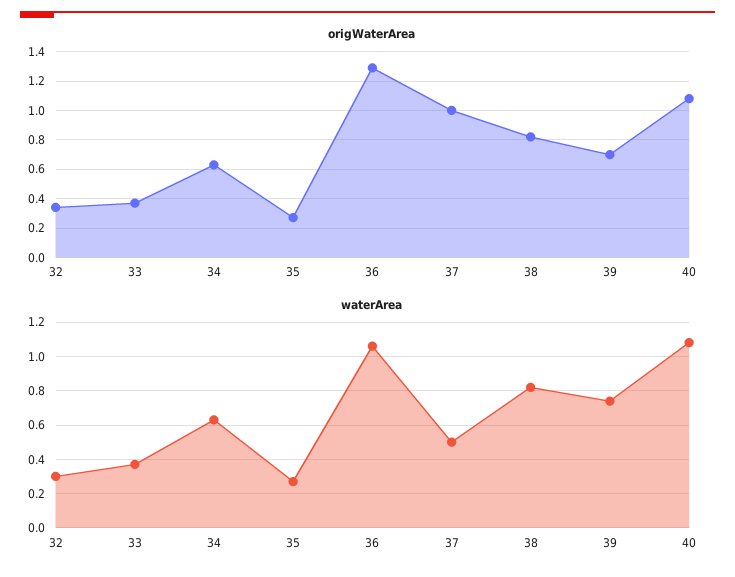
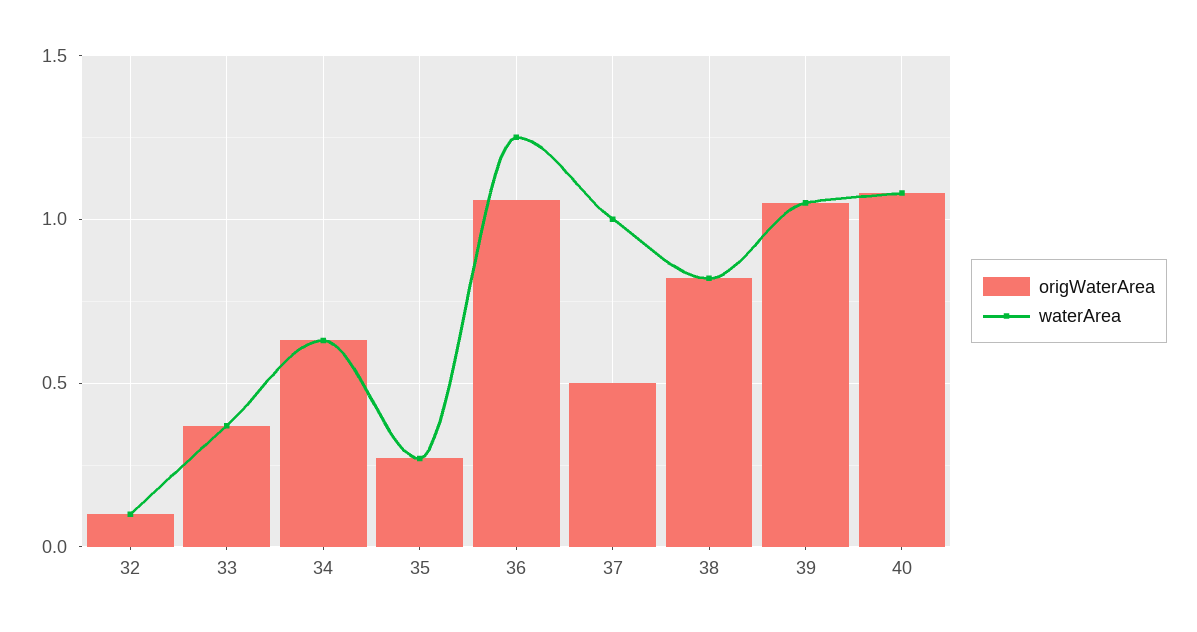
  {
    "origWaterArea": {
-     "32": 0.35,
+     "32": 0.1,
      "33": 0.35,
      "34": 0.65,
      "35": 0.25,
-     "36": 1.3,
+     "36": 1.05,
-     "37": 1,
+     "37": 0.5,
      "38": 0.8,
-     "39": 0.7,
+     "39": 1.05,
      "40": 1.1
    },
    "waterArea": {
-     "32": 0.3,
+     "32": 0.1,
      "33": 0.35,
      "34": 0.65,
      "35": 0.25,
-     "36": 1.05,
+     "36": 1.25,
-     "37": 0.5,
+     "37": 1,
      "38": 0.8,
-     "39": 0.75,
+     "39": 1.05,
      "40": 1.1
    }
  }

